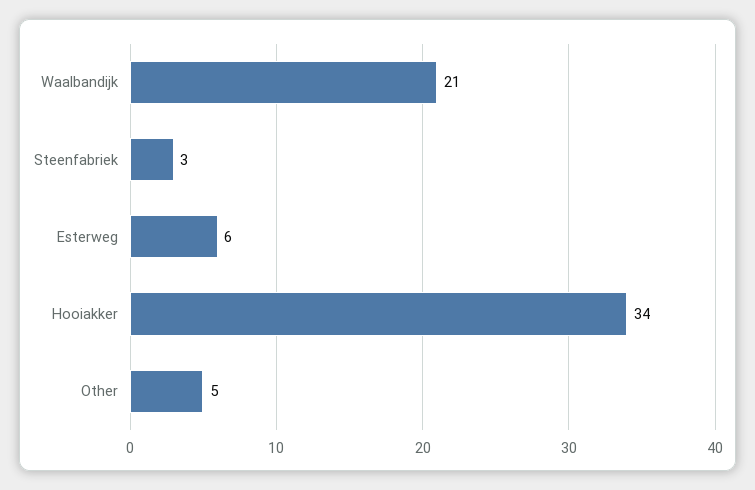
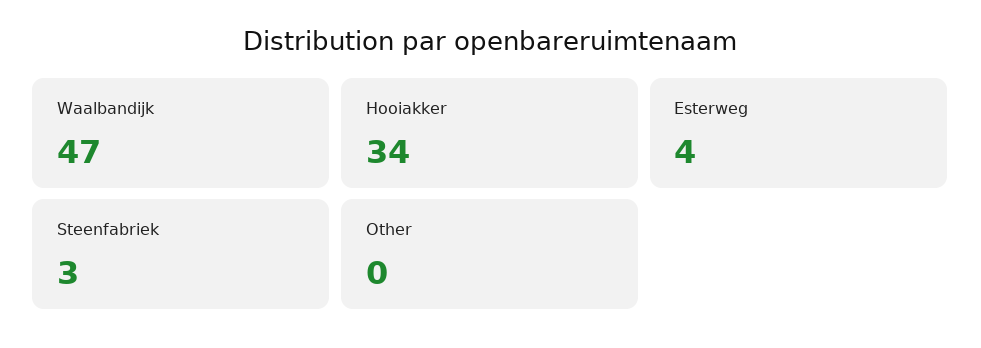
  {
-   "Waalbandijk": 21,
+   "Waalbandijk": 47,
    "Steenfabriek": 3,
-   "Esterweg": 6,
+   "Esterweg": 4,
    "Hooiakker": 34,
-   "Other": 5
+   "Other": 0
  }

